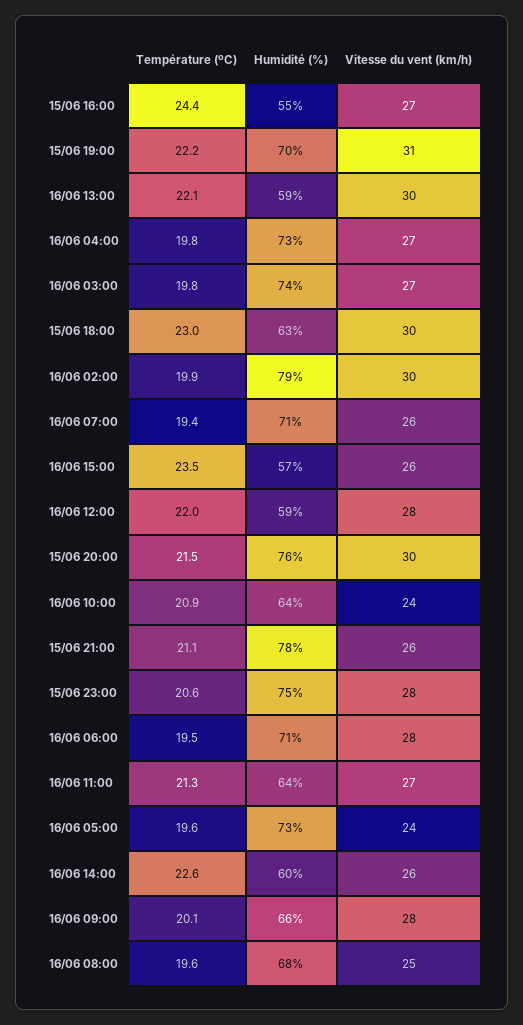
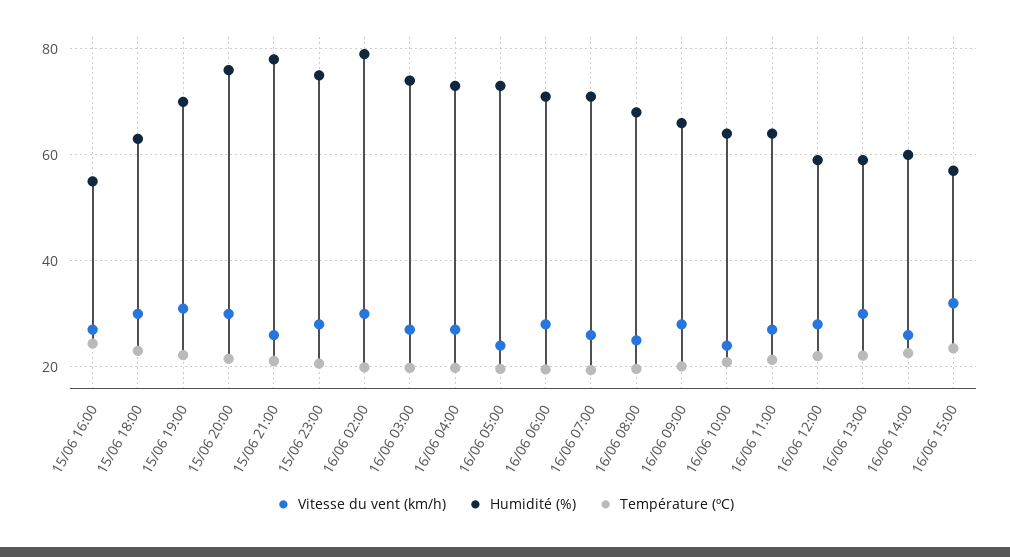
  {
    "Température (ºC)": {
      "15/06 16:00": 24.4,
      "15/06 19:00": 22.2,
      "16/06 13:00": 22.1,
      "16/06 04:00": 19.8,
      "16/06 03:00": 19.8,
      "15/06 18:00": 23,
      "16/06 02:00": 19.9,
      "16/06 07:00": 19.4,
      "16/06 15:00": 23.5,
      "16/06 12:00": 22,
      "15/06 20:00": 21.5,
      "16/06 10:00": 20.9,
      "15/06 21:00": 21.1,
      "15/06 23:00": 20.6,
      "16/06 06:00": 19.5,
      "16/06 11:00": 21.3,
      "16/06 05:00": 19.6,
      "16/06 14:00": 22.6,
      "16/06 09:00": 20.1,
      "16/06 08:00": 19.6
    },
    "Humidité (%)": {
      "15/06 16:00": 55,
      "15/06 19:00": 70,
      "16/06 13:00": 59,
      "16/06 04:00": 73,
      "16/06 03:00": 74,
      "15/06 18:00": 63,
      "16/06 02:00": 79,
      "16/06 07:00": 71,
      "16/06 15:00": 57,
      "16/06 12:00": 59,
      "15/06 20:00": 76,
      "16/06 10:00": 64,
      "15/06 21:00": 78,
      "15/06 23:00": 75,
      "16/06 06:00": 71,
      "16/06 11:00": 64,
      "16/06 05:00": 73,
      "16/06 14:00": 60,
      "16/06 09:00": 66,
      "16/06 08:00": 68
    },
    "Vitesse du vent (km/h)": {
      "15/06 16:00": 27,
      "15/06 19:00": 31,
      "16/06 13:00": 30,
      "16/06 04:00": 27,
      "16/06 03:00": 27,
      "15/06 18:00": 30,
      "16/06 02:00": 30,
      "16/06 07:00": 26,
-     "16/06 15:00": 26,
+     "16/06 15:00": 32,
      "16/06 12:00": 28,
      "15/06 20:00": 30,
      "16/06 10:00": 24,
      "15/06 21:00": 26,
      "15/06 23:00": 28,
      "16/06 06:00": 28,
      "16/06 11:00": 27,
      "16/06 05:00": 24,
      "16/06 14:00": 26,
      "16/06 09:00": 28,
      "16/06 08:00": 25
    }
  }

